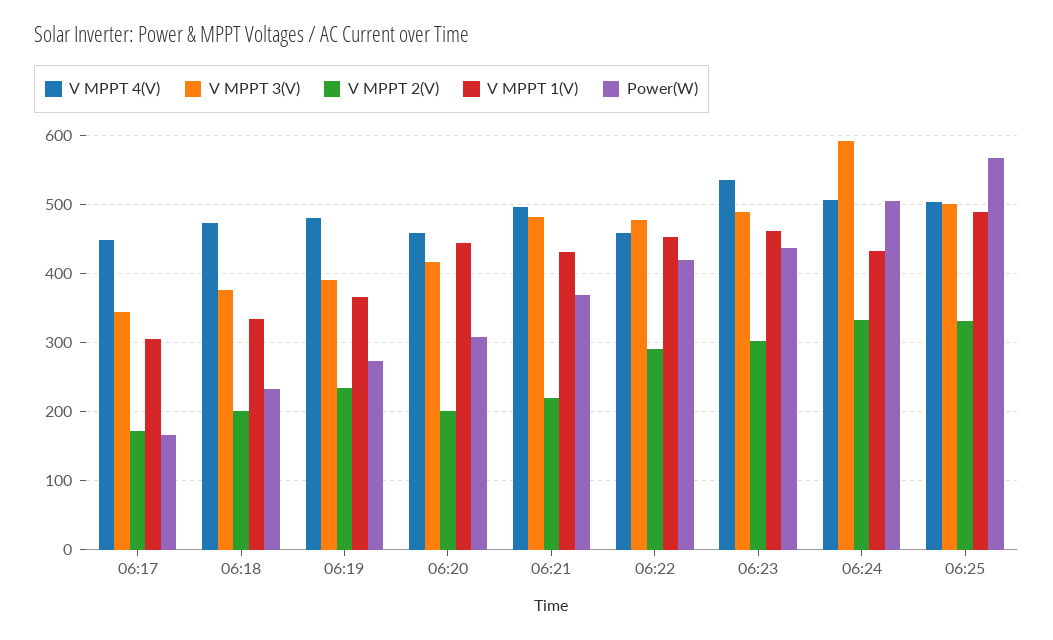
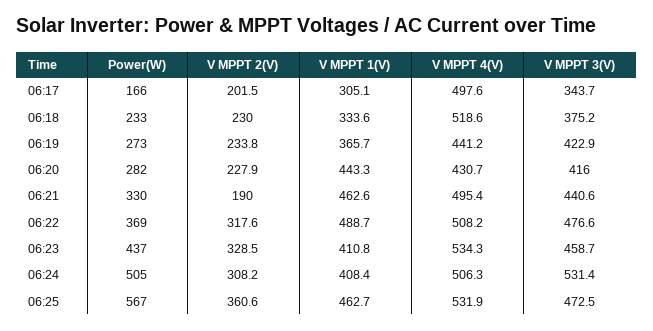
  {
    "V MPPT 4(V)": {
-     "06:17": 450,
+     "06:17": 497.6,
-     "06:18": 470,
+     "06:18": 518.6,
-     "06:19": 480,
+     "06:19": 441.2,
-     "06:20": 460,
+     "06:20": 430.7,
      "06:21": 495.4,
-     "06:22": 460,
+     "06:22": 508.2,
      "06:23": 534.3,
      "06:24": 506.3,
-     "06:25": 500
+     "06:25": 531.9
    },
    "V MPPT 3(V)": {
      "06:17": 343.7,
      "06:18": 375.2,
-     "06:19": 390,
+     "06:19": 422.9,
      "06:20": 416,
-     "06:21": 480,
+     "06:21": 440.6,
      "06:22": 476.6,
-     "06:23": 490,
+     "06:23": 458.7,
-     "06:24": 590,
+     "06:24": 531.4,
-     "06:25": 500
+     "06:25": 472.5
    },
    "V MPPT 2(V)": {
-     "06:17": 170,
+     "06:17": 201.5,
-     "06:18": 200,
+     "06:18": 230,
      "06:19": 233.8,
-     "06:20": 200,
+     "06:20": 227.9,
-     "06:21": 220,
+     "06:21": 190,
-     "06:22": 290,
+     "06:22": 317.6,
-     "06:23": 300,
+     "06:23": 328.5,
-     "06:24": 330,
+     "06:24": 308.2,
-     "06:25": 330
+     "06:25": 360.6
    },
    "V MPPT 1(V)": {
      "06:17": 305.1,
      "06:18": 333.6,
      "06:19": 365.7,
      "06:20": 443.3,
-     "06:21": 430,
+     "06:21": 462.6,
-     "06:22": 450,
+     "06:22": 488.7,
-     "06:23": 460,
+     "06:23": 410.8,
-     "06:24": 430,
+     "06:24": 408.4,
-     "06:25": 490
+     "06:25": 462.7
    },
    "Power(W)": {
      "06:17": 166,
      "06:18": 233,
      "06:19": 273,
-     "06:20": 310,
+     "06:20": 282,
-     "06:21": 370,
+     "06:21": 330,
-     "06:22": 420,
+     "06:22": 369,
      "06:23": 437,
      "06:24": 505,
      "06:25": 567
    }
  }

